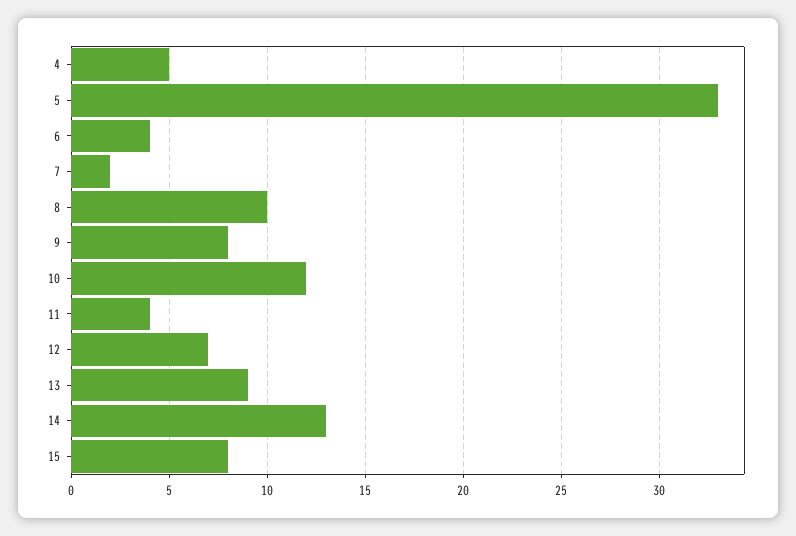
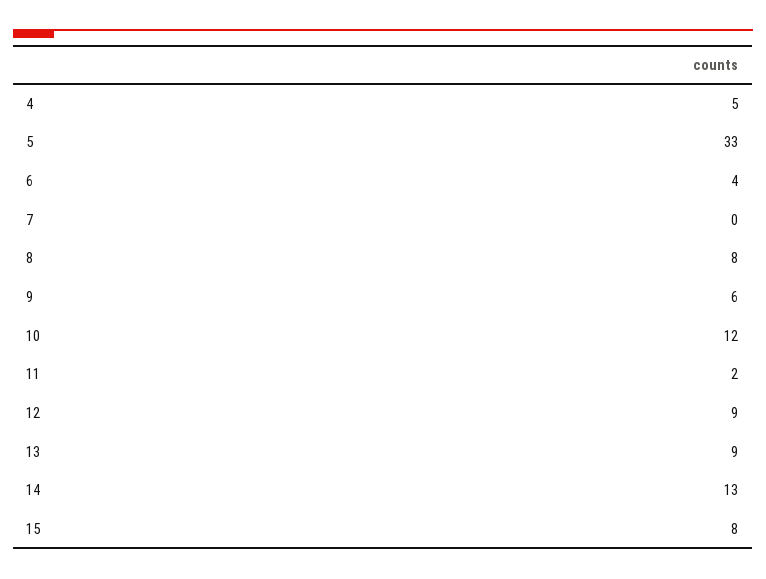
  {
    "4": 5,
    "5": 33,
    "6": 4,
-   "7": 2,
+   "7": 0,
-   "8": 10,
+   "8": 8,
-   "9": 8,
+   "9": 6,
    "10": 12,
-   "11": 4,
+   "11": 2,
-   "12": 7,
+   "12": 9,
    "13": 9,
    "14": 13,
    "15": 8
  }

